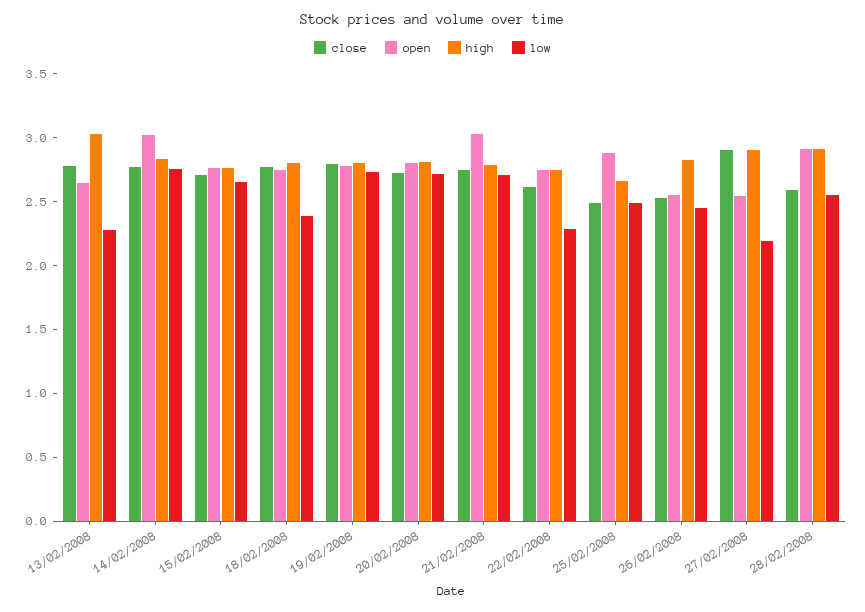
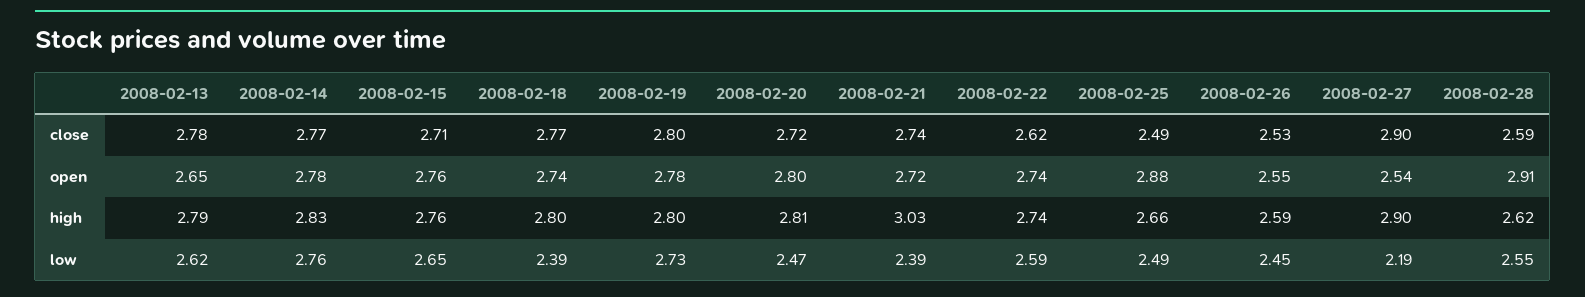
  {
    "close": {
      "13/02/2008": 2.78,
      "14/02/2008": 2.77,
      "15/02/2008": 2.71,
      "18/02/2008": 2.77,
      "19/02/2008": 2.8,
      "20/02/2008": 2.72,
      "21/02/2008": 2.74,
      "22/02/2008": 2.62,
      "25/02/2008": 2.49,
      "26/02/2008": 2.53,
      "27/02/2008": 2.9,
      "28/02/2008": 2.59
    },
    "open": {
      "13/02/2008": 2.65,
-     "14/02/2008": 3,
+     "14/02/2008": 2.78,
      "15/02/2008": 2.76,
      "18/02/2008": 2.74,
      "19/02/2008": 2.78,
      "20/02/2008": 2.8,
-     "21/02/2008": 3,
+     "21/02/2008": 2.72,
      "22/02/2008": 2.74,
      "25/02/2008": 2.88,
      "26/02/2008": 2.55,
      "27/02/2008": 2.54,
      "28/02/2008": 2.91
    },
    "high": {
-     "13/02/2008": 3,
+     "13/02/2008": 2.79,
      "14/02/2008": 2.83,
      "15/02/2008": 2.76,
      "18/02/2008": 2.8,
      "19/02/2008": 2.8,
      "20/02/2008": 2.81,
-     "21/02/2008": 2.8,
+     "21/02/2008": 3.03,
      "22/02/2008": 2.74,
      "25/02/2008": 2.66,
-     "26/02/2008": 2.8,
+     "26/02/2008": 2.59,
      "27/02/2008": 2.9,
-     "28/02/2008": 2.9
+     "28/02/2008": 2.62
    },
    "low": {
-     "13/02/2008": 2.3,
+     "13/02/2008": 2.62,
      "14/02/2008": 2.76,
      "15/02/2008": 2.65,
      "18/02/2008": 2.39,
      "19/02/2008": 2.73,
-     "20/02/2008": 2.7,
+     "20/02/2008": 2.47,
-     "21/02/2008": 2.7,
+     "21/02/2008": 2.39,
-     "22/02/2008": 2.3,
+     "22/02/2008": 2.59,
      "25/02/2008": 2.49,
      "26/02/2008": 2.45,
      "27/02/2008": 2.19,
      "28/02/2008": 2.55
    }
  }

